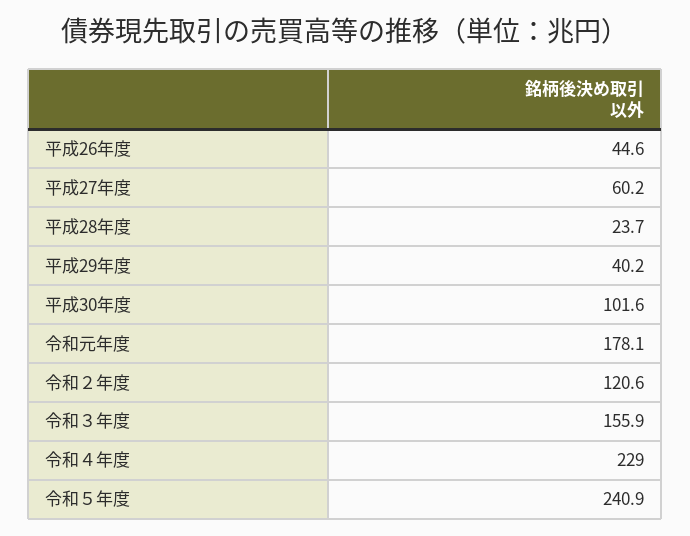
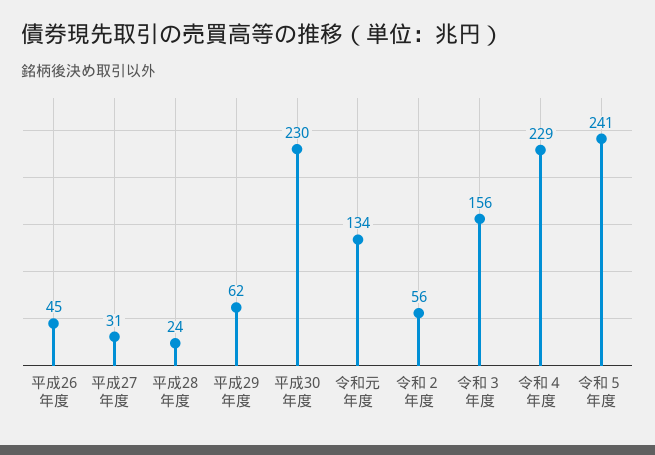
  {
    "平成26年度": 44.6,
-   "平成27年度": 60.2,
+   "平成27年度": 31,
    "平成28年度": 23.7,
-   "平成29年度": 40.2,
+   "平成29年度": 62,
-   "平成30年度": 101.6,
+   "平成30年度": 230,
-   "令和元年度": 178.1,
+   "令和元年度": 134,
-   "令和２年度": 120.6,
+   "令和２年度": 56,
    "令和３年度": 155.9,
    "令和４年度": 229,
    "令和５年度": 240.9
  }

